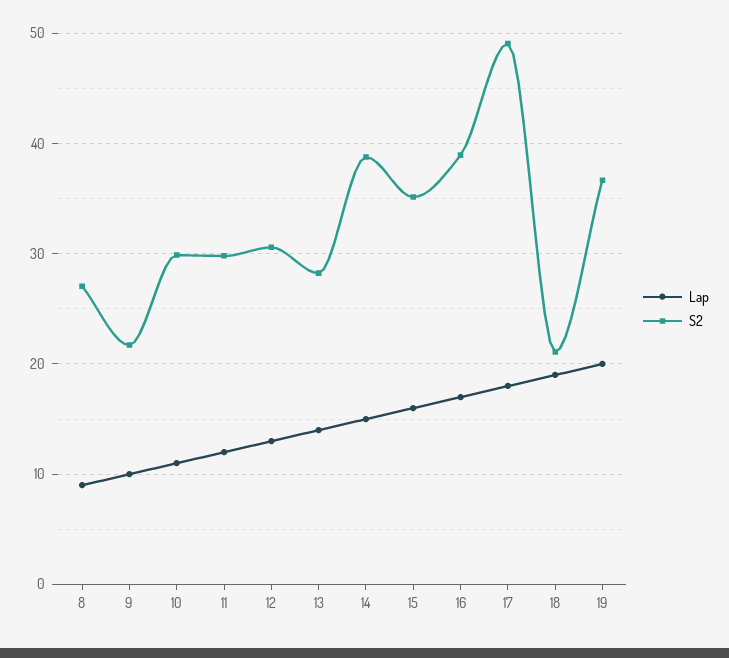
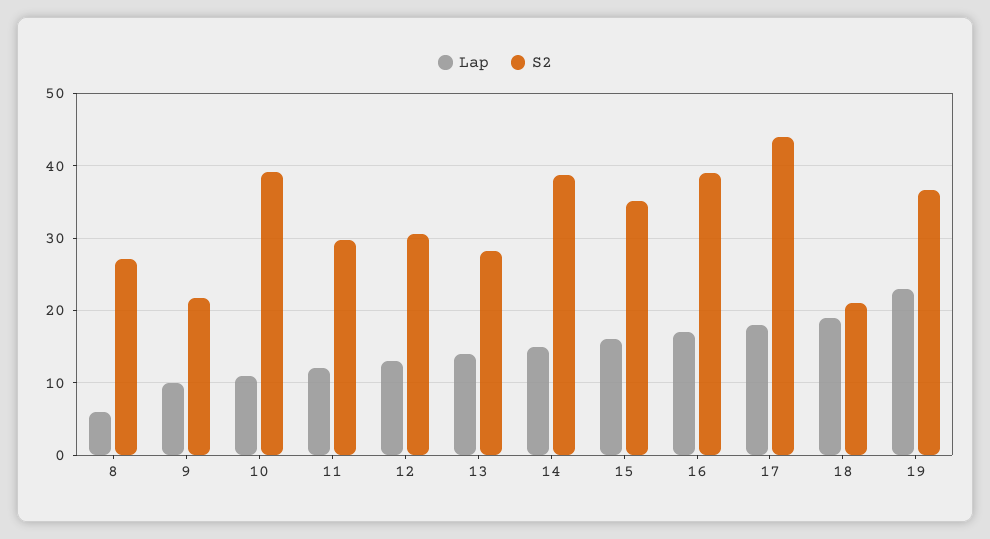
  {
    "Lap": {
-     "8": 9,
+     "8": 6,
      "9": 10,
      "10": 11,
      "11": 12,
      "12": 13,
      "13": 14,
      "14": 15,
      "15": 16,
      "16": 17,
      "17": 18,
      "18": 19,
-     "19": 20
+     "19": 23
    },
    "S2": {
      "8": 27,
      "9": 22,
-     "10": 30,
+     "10": 39,
      "11": 30,
      "12": 31,
      "13": 28,
      "14": 39,
      "15": 35,
      "16": 39,
-     "17": 49,
+     "17": 44,
      "18": 21,
      "19": 37
    }
  }

